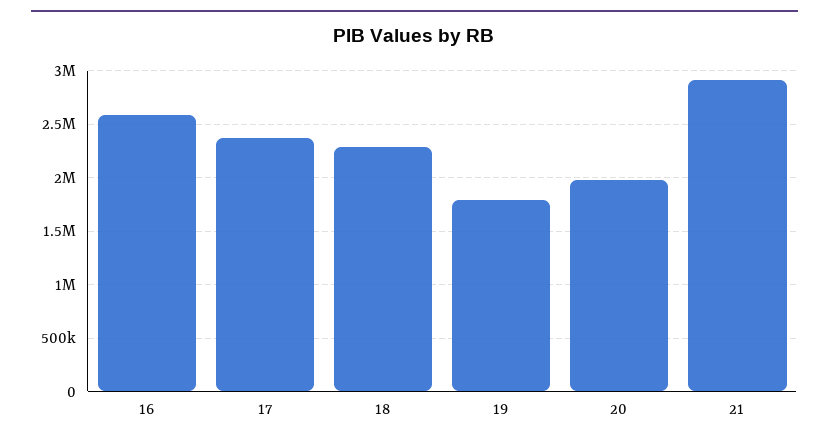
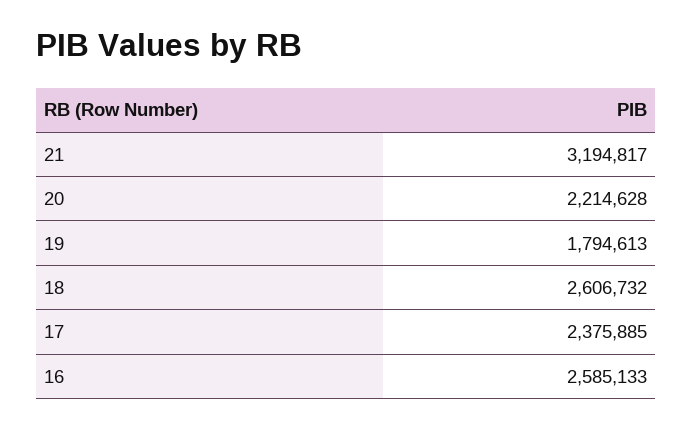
  {
    "16": 2585133,
    "17": 2375885,
-   "18": 2300000,
+   "18": 2606732,
    "19": 1794613,
-   "20": 2000000,
+   "20": 2214628,
-   "21": 2900000
+   "21": 3194817
  }

